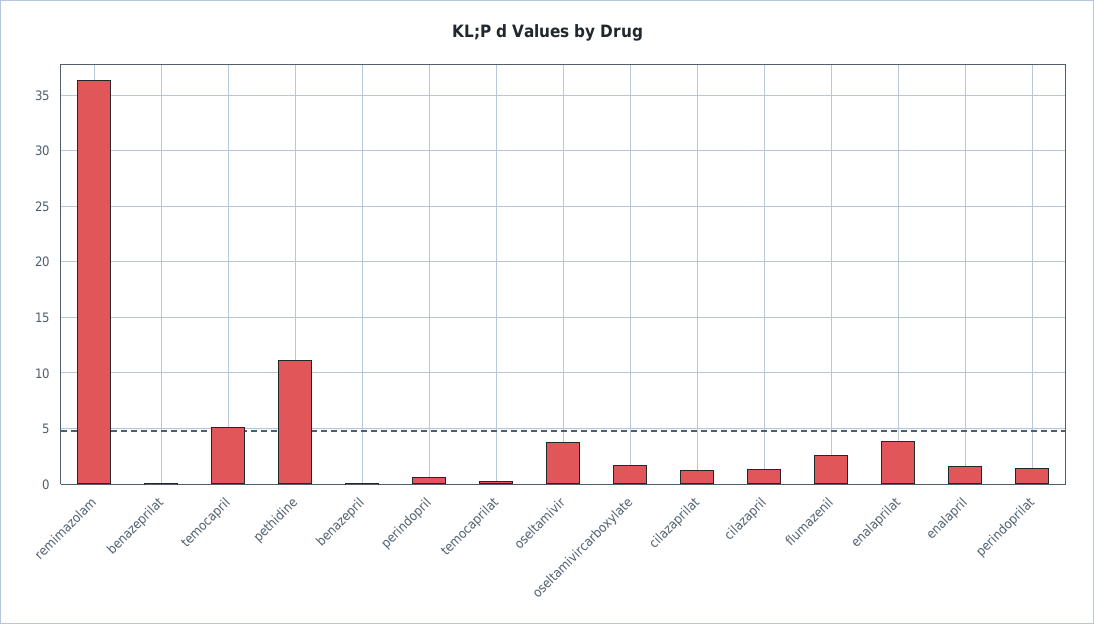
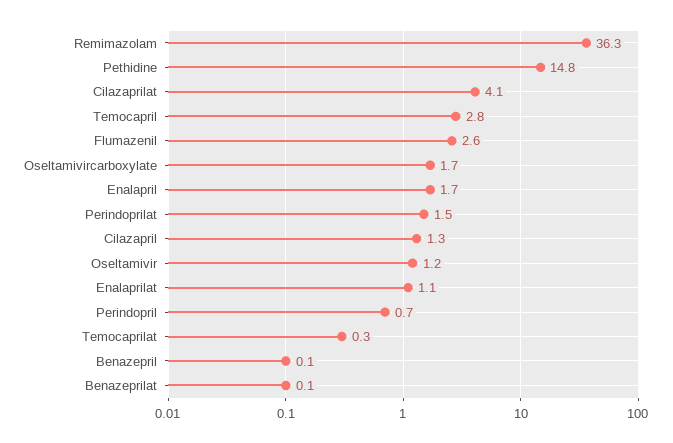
  {
    "remimazolam": 36.3,
    "benazeprilat": 0.1,
-   "temocapril": 5,
+   "temocapril": 2.8,
-   "pethidine": 11,
+   "pethidine": 14.8,
    "benazepril": 0.1,
    "perindopril": 0.7,
    "temocaprilat": 0.3,
-   "oseltamivir": 4,
+   "oseltamivir": 1.2,
    "oseltamivircarboxylate": 1.7,
-   "cilazaprilat": 1,
+   "cilazaprilat": 4.1,
    "cilazapril": 1.3,
    "flumazenil": 2.6,
-   "enalaprilat": 4,
+   "enalaprilat": 1.1,
    "enalapril": 1.7,
    "perindoprilat": 1.5
  }

